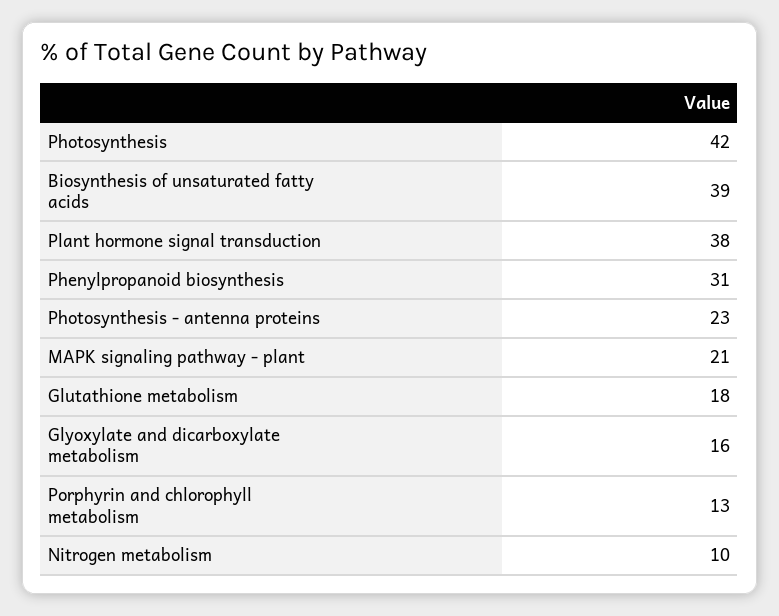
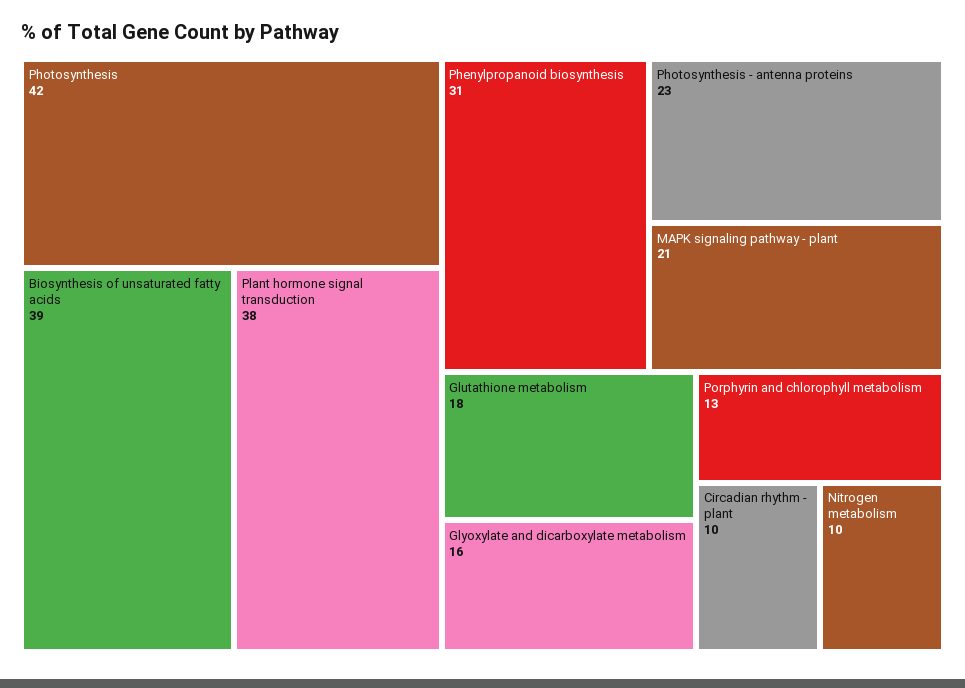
  {
    "Photosynthesis": 42,
    "Biosynthesis of unsaturated fatty acids": 39,
    "Plant hormone signal transduction": 38,
    "Phenylpropanoid biosynthesis": 31,
    "Photosynthesis - antenna proteins": 23,
    "MAPK signaling pathway - plant": 21,
    "Glutathione metabolism": 18,
    "Glyoxylate and dicarboxylate metabolism": 16,
    "Porphyrin and chlorophyll metabolism": 13,
-   "Nitrogen metabolism": 10
+   "Nitrogen metabolism": 10,
+   "Circadian rhythm - plant": 10
  }

